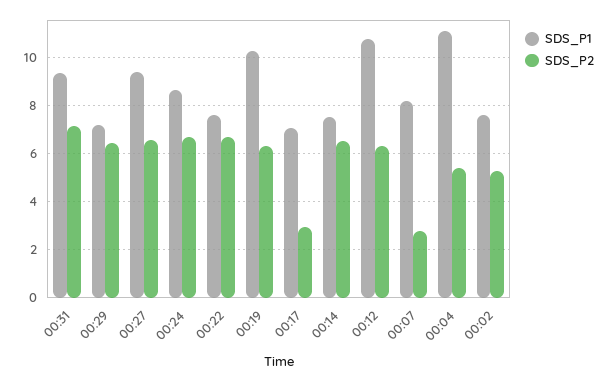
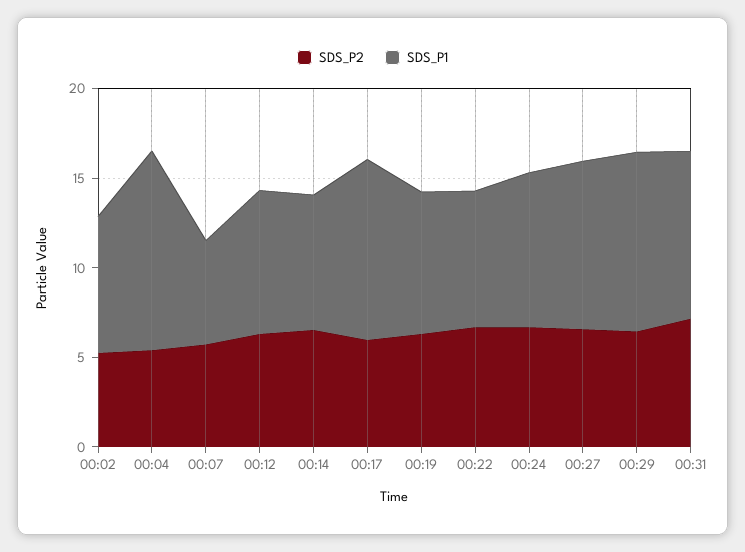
  {
    "SDS_P1": {
      "00:31": 9.25,
-     "00:29": 7.25,
+     "00:29": 10,
      "00:27": 9.5,
      "00:24": 8.75,
      "00:22": 7.5,
-     "00:19": 10.25,
+     "00:19": 8,
-     "00:17": 7,
+     "00:17": 10,
      "00:14": 7.5,
-     "00:12": 10.75,
+     "00:12": 8,
-     "00:07": 8.25,
+     "00:07": 6,
      "00:04": 11,
      "00:02": 7.5
    },
    "SDS_P2": {
      "00:31": 7.25,
      "00:29": 6.5,
      "00:27": 6.5,
      "00:24": 6.75,
      "00:22": 6.75,
      "00:19": 6.25,
-     "00:17": 3,
+     "00:17": 6,
      "00:14": 6.5,
      "00:12": 6.25,
-     "00:07": 2.75,
+     "00:07": 6,
      "00:04": 5.5,
      "00:02": 5.25
    }
  }

